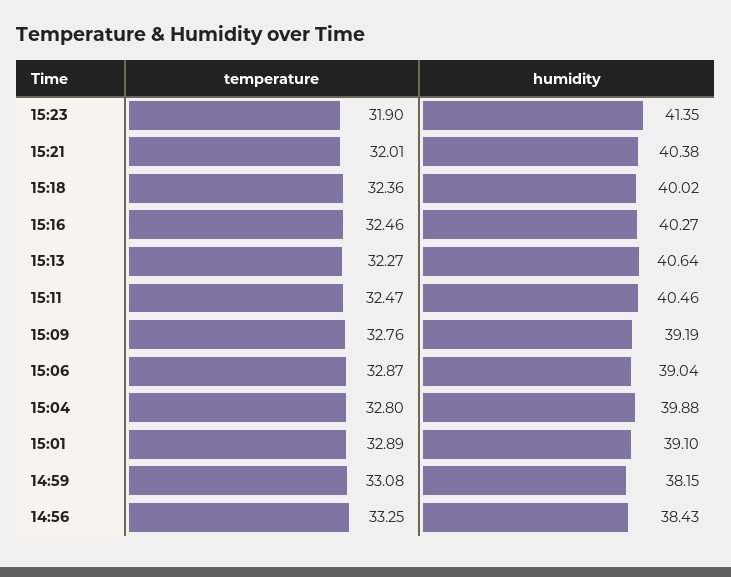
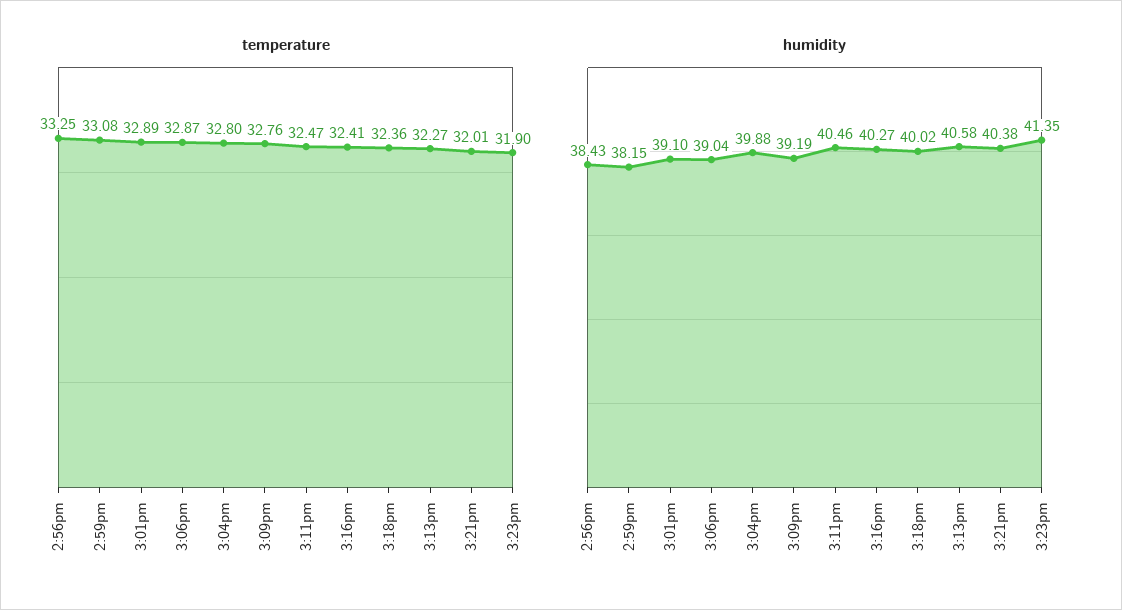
  {
    "temperature": {
      "15:23": 31.9,
      "15:21": 32.01,
      "15:18": 32.36,
-     "15:16": 32.46,
+     "15:16": 32.41,
      "15:13": 32.27,
      "15:11": 32.47,
      "15:09": 32.76,
      "15:06": 32.87,
      "15:04": 32.8,
      "15:01": 32.89,
      "14:59": 33.08,
      "14:56": 33.25
    },
    "humidity": {
      "15:23": 41.35,
      "15:21": 40.38,
      "15:18": 40.02,
      "15:16": 40.27,
-     "15:13": 40.64,
+     "15:13": 40.58,
      "15:11": 40.46,
      "15:09": 39.19,
      "15:06": 39.04,
      "15:04": 39.88,
      "15:01": 39.1,
      "14:59": 38.15,
      "14:56": 38.43
    }
  }

